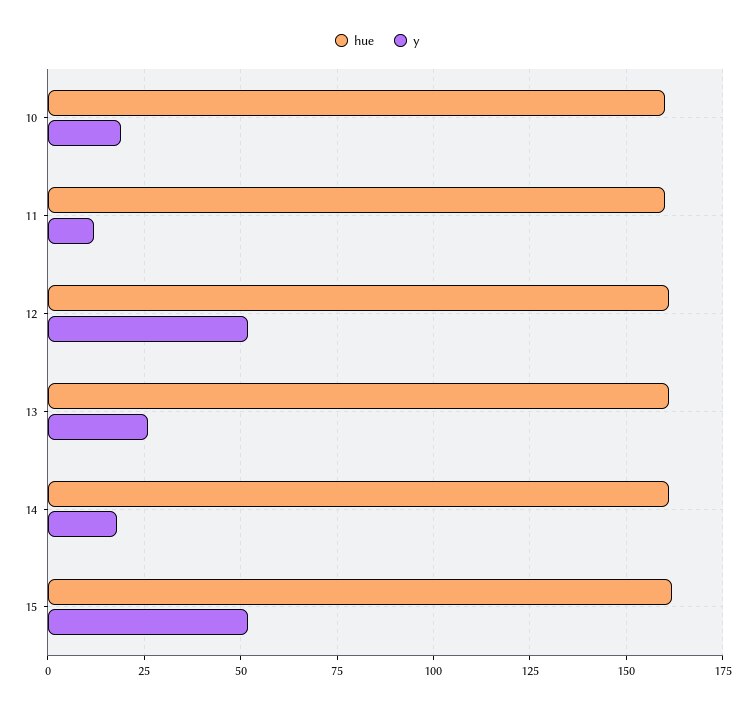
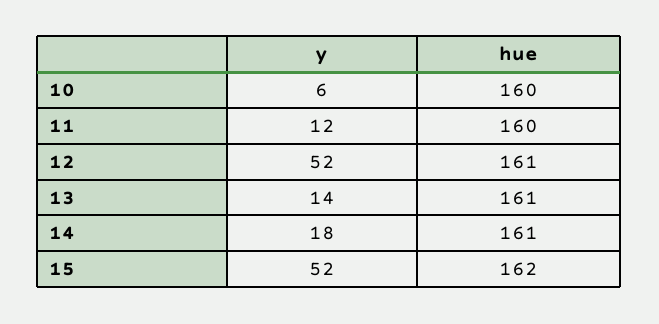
  {
    "hue": {
      "10": 160,
      "11": 160,
      "12": 161,
      "13": 161,
      "14": 161,
      "15": 162
    },
    "y": {
-     "10": 20,
+     "10": 6,
      "11": 12,
      "12": 52,
-     "13": 25,
+     "13": 14,
      "14": 18,
      "15": 52
    }
  }

